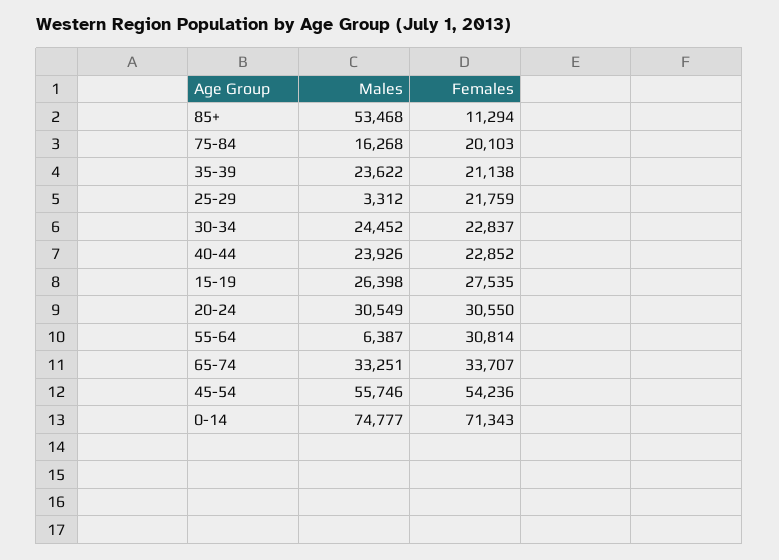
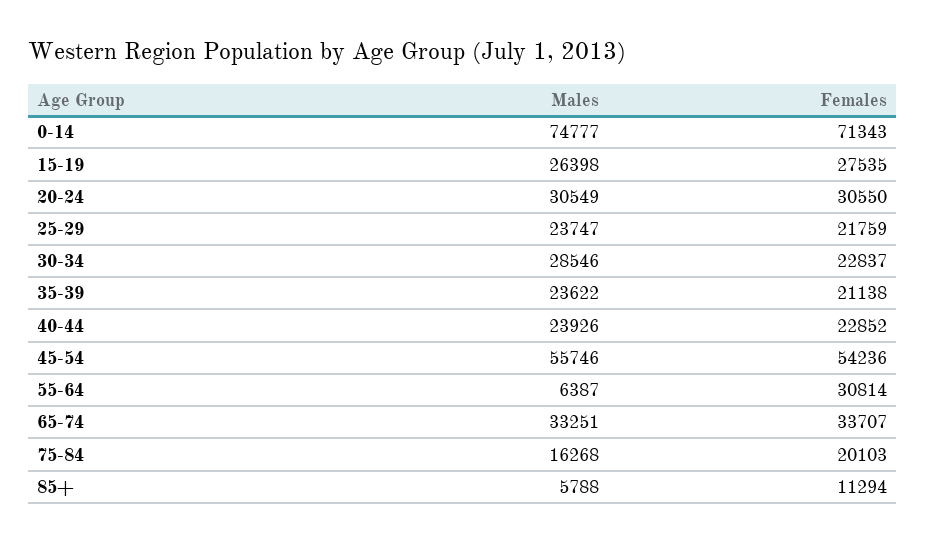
  {
    "Males": {
-     "85+": 53468,
+     "85+": 5788,
      "75-84": 16268,
      "35-39": 23622,
-     "25-29": 3312,
+     "25-29": 23747,
-     "30-34": 24452,
+     "30-34": 28546,
      "40-44": 23926,
      "15-19": 26398,
      "20-24": 30549,
      "55-64": 6387,
      "65-74": 33251,
      "45-54": 55746,
      "0-14": 74777
    },
    "Females": {
      "85+": 11294,
      "75-84": 20103,
      "35-39": 21138,
      "25-29": 21759,
      "30-34": 22837,
      "40-44": 22852,
      "15-19": 27535,
      "20-24": 30550,
      "55-64": 30814,
      "65-74": 33707,
      "45-54": 54236,
      "0-14": 71343
    }
  }

